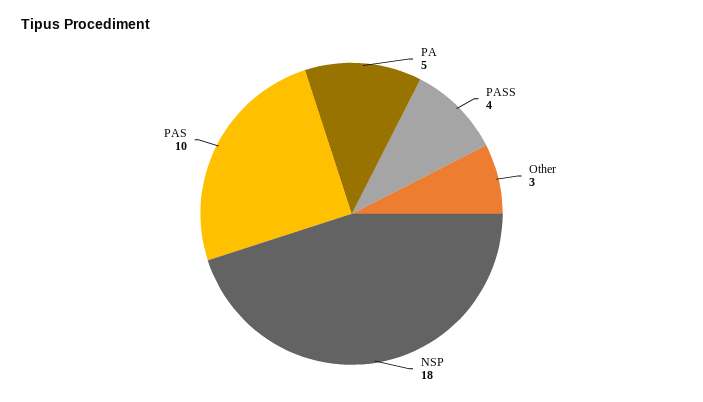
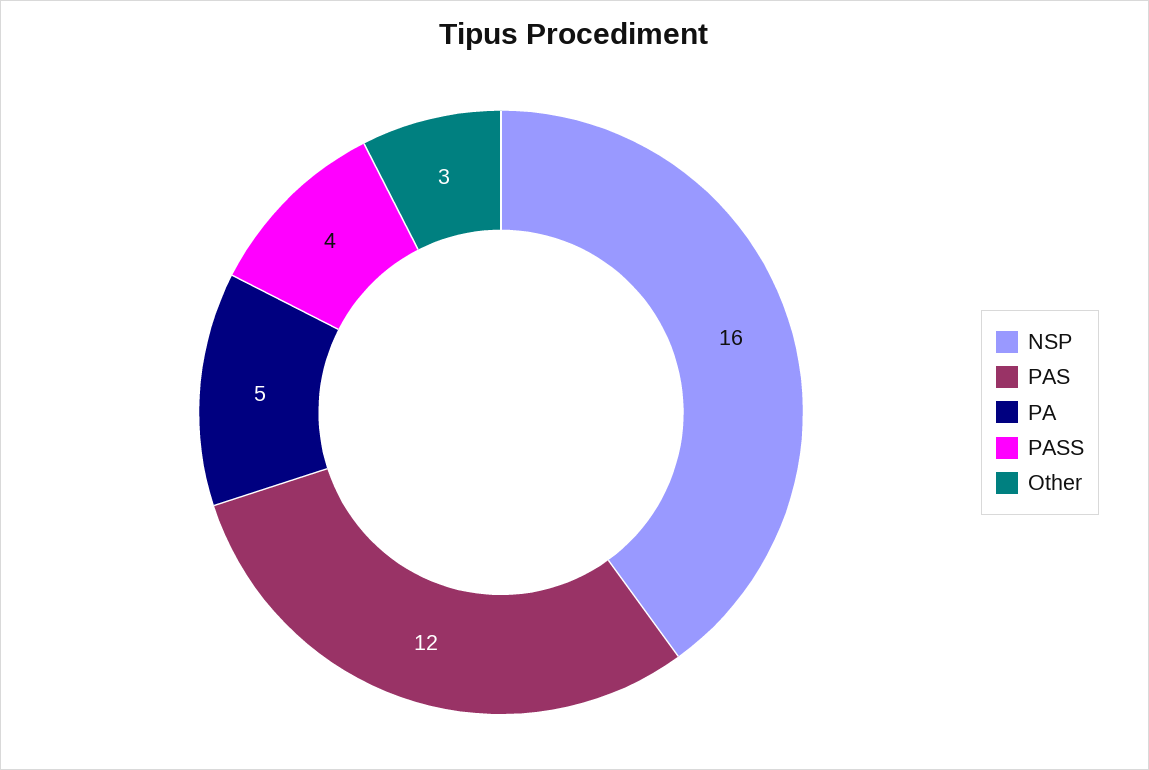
  {
    "PA": 5,
    "PASS": 4,
    "Other": 3,
-   "NSP": 18,
+   "NSP": 16,
-   "PAS": 10
+   "PAS": 12
  }

